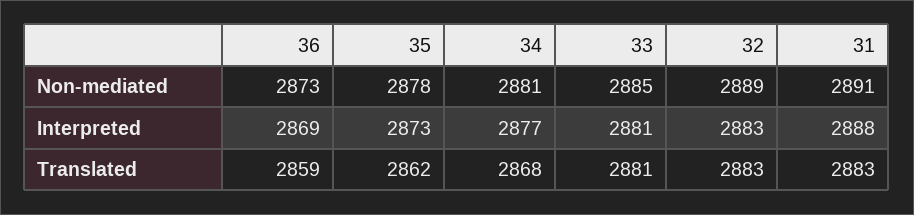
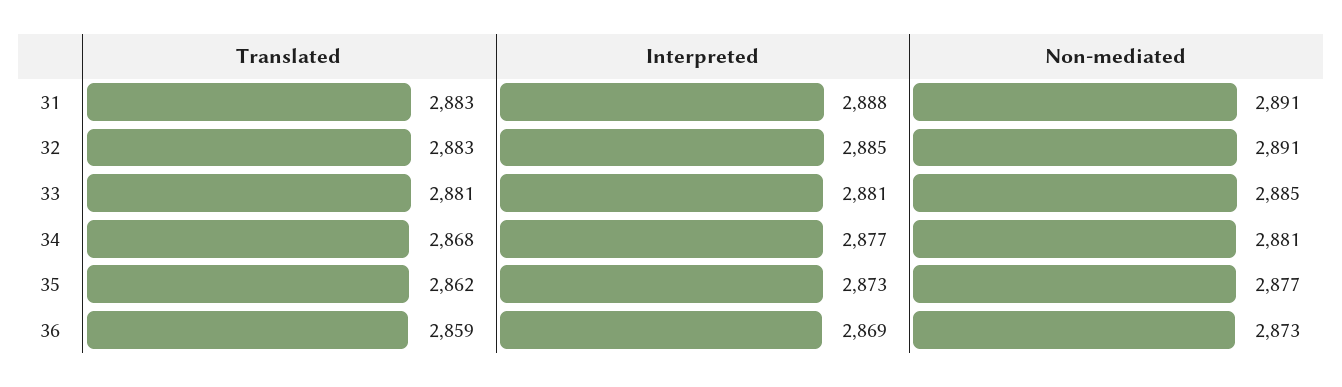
  {
    "36": {
      "Non-mediated": 2873,
      "Interpreted": 2869,
      "Translated": 2859
    },
    "35": {
-     "Non-mediated": 2878,
+     "Non-mediated": 2877,
      "Interpreted": 2873,
      "Translated": 2862
    },
    "34": {
      "Non-mediated": 2881,
      "Interpreted": 2877,
      "Translated": 2868
    },
    "33": {
      "Non-mediated": 2885,
      "Interpreted": 2881,
      "Translated": 2881
    },
    "32": {
-     "Non-mediated": 2889,
+     "Non-mediated": 2891,
-     "Interpreted": 2883,
+     "Interpreted": 2885,
      "Translated": 2883
    },
    "31": {
      "Non-mediated": 2891,
      "Interpreted": 2888,
      "Translated": 2883
    }
  }

